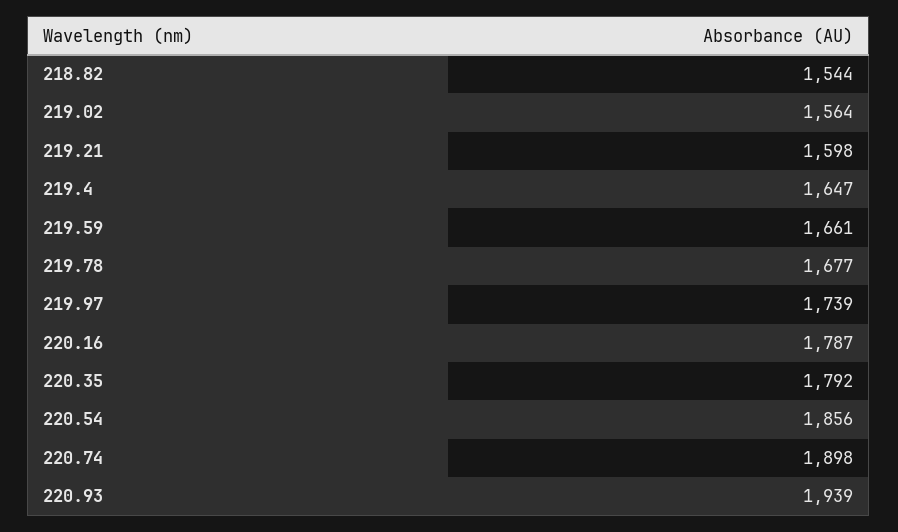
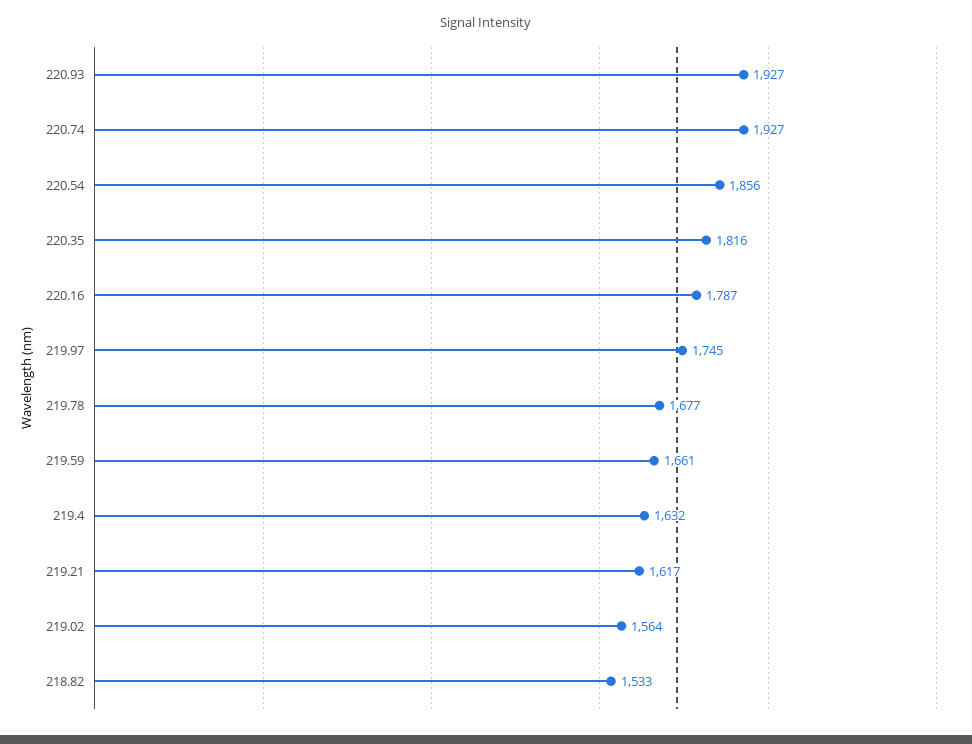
  {
-   "218.82": 1544,
+   "218.82": 1533,
    "219.02": 1564,
-   "219.21": 1598,
+   "219.21": 1617,
-   "219.4": 1647,
+   "219.4": 1632,
    "219.59": 1661,
    "219.78": 1677,
-   "219.97": 1739,
+   "219.97": 1745,
    "220.16": 1787,
-   "220.35": 1792,
+   "220.35": 1816,
    "220.54": 1856,
-   "220.74": 1898,
+   "220.74": 1927,
-   "220.93": 1939
+   "220.93": 1927
  }

